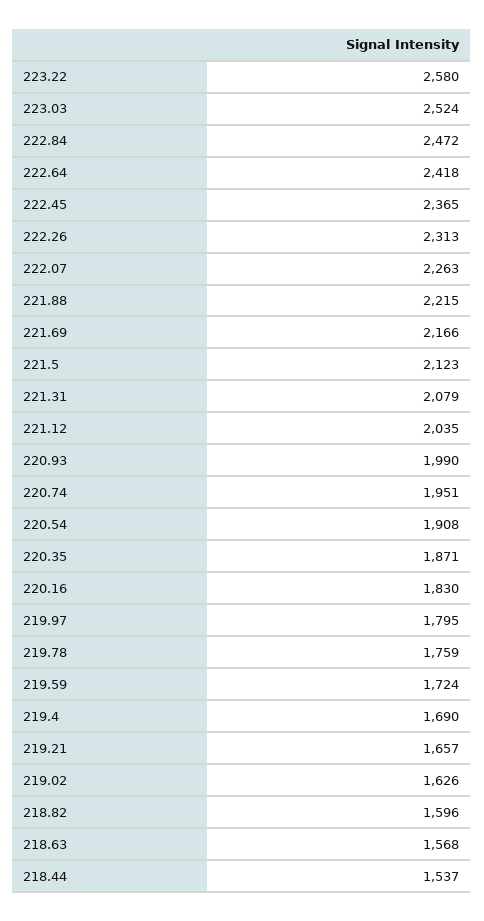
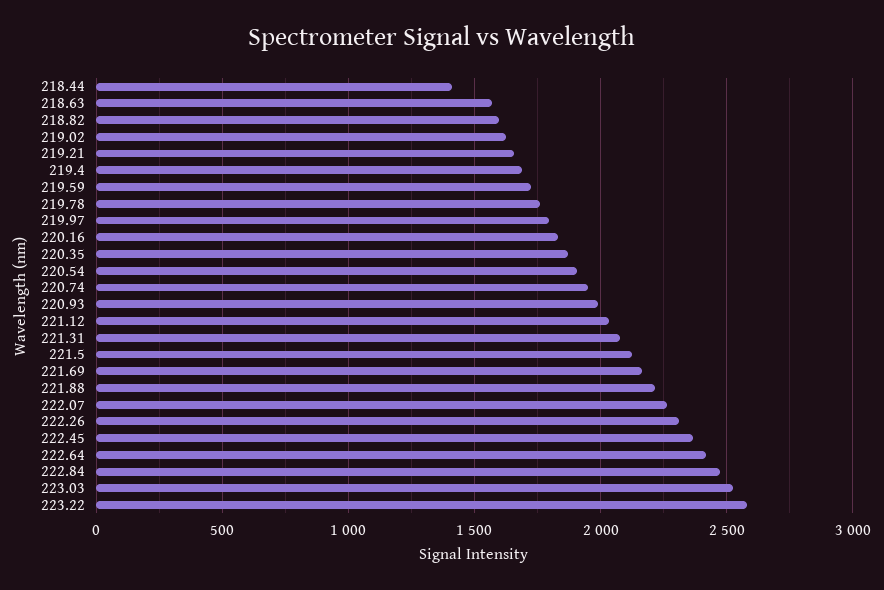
  {
    "223.22": 2580,
    "223.03": 2524,
    "222.84": 2472,
    "222.64": 2418,
    "222.45": 2365,
    "222.26": 2313,
    "222.07": 2263,
    "221.88": 2215,
    "221.69": 2166,
    "221.5": 2123,
    "221.31": 2079,
    "221.12": 2035,
    "220.93": 1990,
    "220.74": 1951,
    "220.54": 1908,
    "220.35": 1871,
    "220.16": 1830,
    "219.97": 1795,
    "219.78": 1759,
    "219.59": 1724,
    "219.4": 1690,
    "219.21": 1657,
    "219.02": 1626,
    "218.82": 1596,
    "218.63": 1568,
-   "218.44": 1537
+   "218.44": 1400
  }

